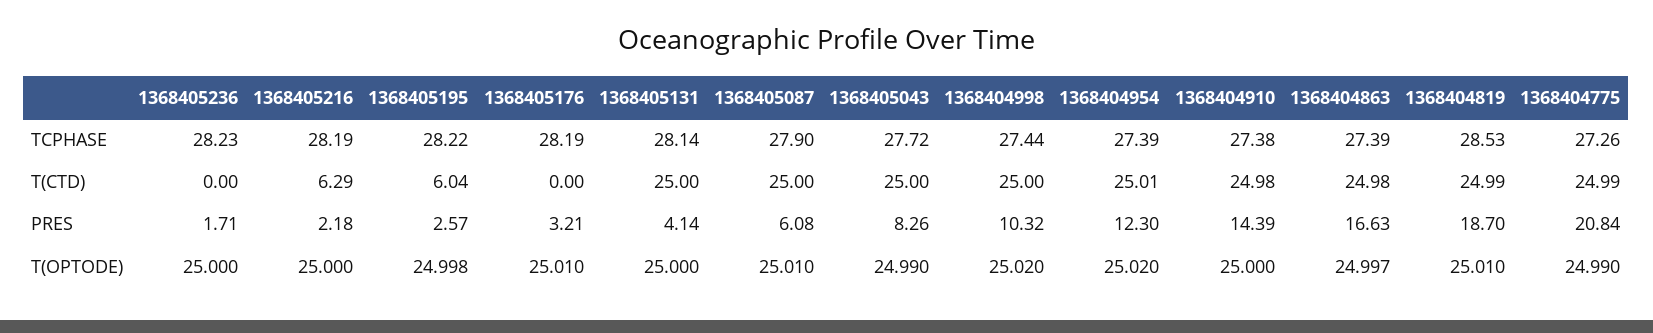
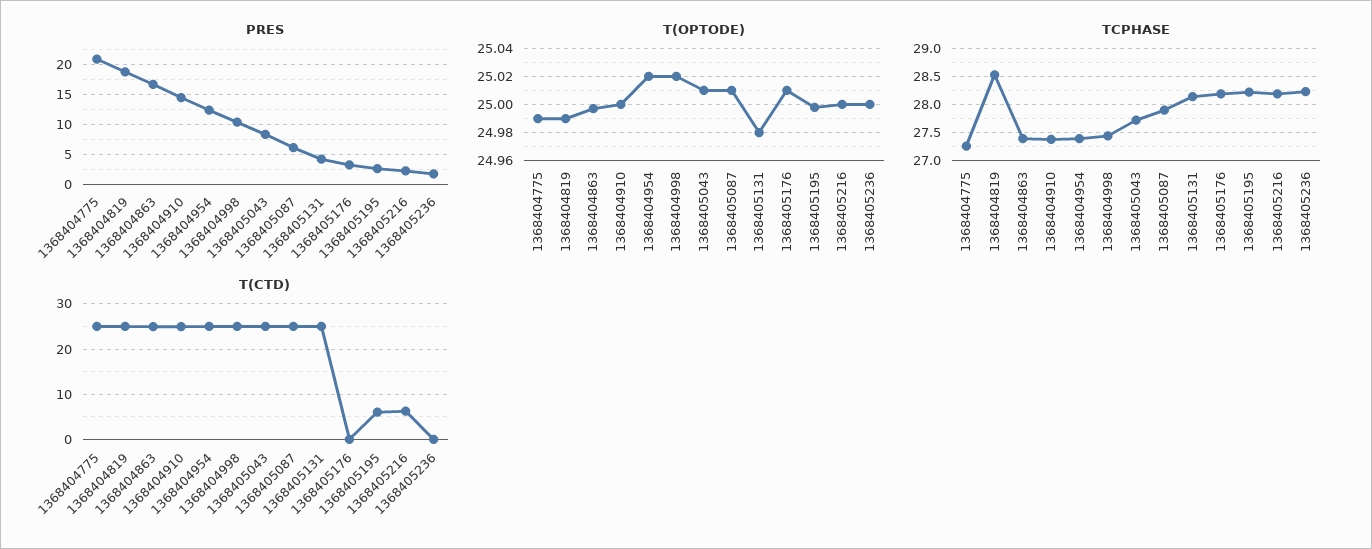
  {
    "TCPHASE": {
      "1368405236": 28.23,
      "1368405216": 28.19,
      "1368405195": 28.22,
      "1368405176": 28.19,
      "1368405131": 28.14,
      "1368405087": 27.9,
      "1368405043": 27.72,
      "1368404998": 27.44,
      "1368404954": 27.39,
      "1368404910": 27.38,
      "1368404863": 27.39,
      "1368404819": 28.53,
      "1368404775": 27.26
    },
    "T(CTD)": {
      "1368405236": 0,
      "1368405216": 6.29,
      "1368405195": 6.04,
      "1368405176": 0,
      "1368405131": 25,
      "1368405087": 25,
      "1368405043": 25,
      "1368404998": 25,
      "1368404954": 25.01,
      "1368404910": 24.98,
      "1368404863": 24.98,
      "1368404819": 24.99,
      "1368404775": 24.99
    },
    "PRES": {
      "1368405236": 1.71,
      "1368405216": 2.18,
      "1368405195": 2.57,
      "1368405176": 3.21,
      "1368405131": 4.14,
      "1368405087": 6.08,
      "1368405043": 8.26,
      "1368404998": 10.32,
      "1368404954": 12.3,
      "1368404910": 14.39,
      "1368404863": 16.63,
      "1368404819": 18.7,
      "1368404775": 20.84
    },
    "T(OPTODE)": {
      "1368405236": 25,
      "1368405216": 25,
      "1368405195": 24.998,
      "1368405176": 25.01,
-     "1368405131": 25,
+     "1368405131": 24.98,
      "1368405087": 25.01,
-     "1368405043": 24.99,
+     "1368405043": 25.01,
      "1368404998": 25.02,
      "1368404954": 25.02,
      "1368404910": 25,
      "1368404863": 24.997,
-     "1368404819": 25.01,
+     "1368404819": 24.99,
      "1368404775": 24.99
    }
  }

